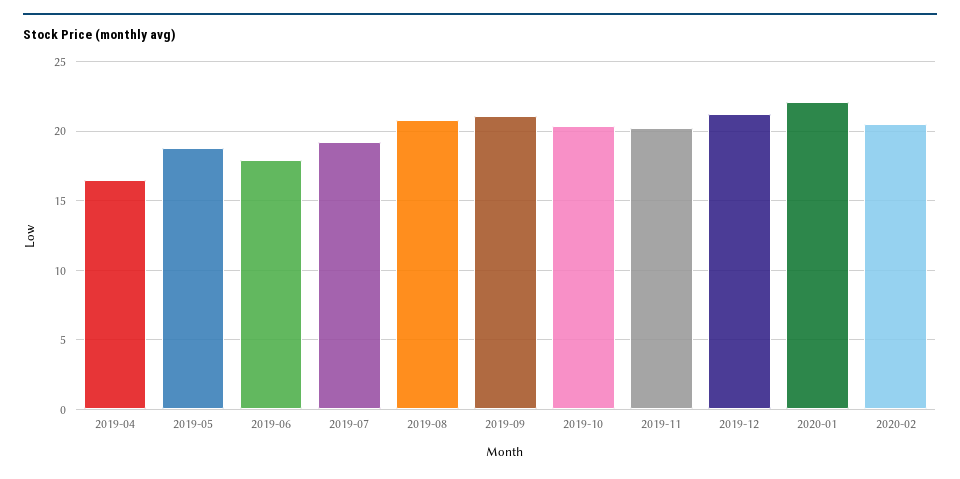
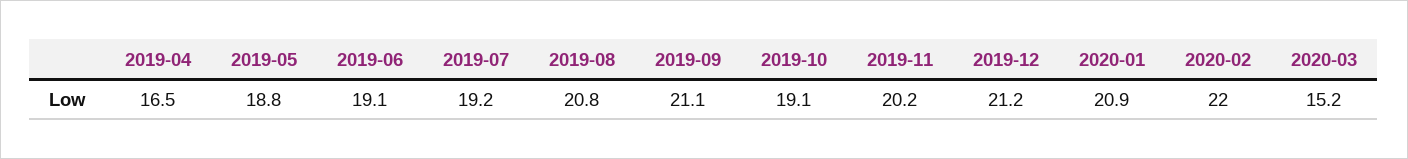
  {
    "2019-04": 16.5,
    "2019-05": 18.8,
-   "2019-06": 18,
+   "2019-06": 19.1,
    "2019-07": 19.2,
    "2019-08": 20.8,
    "2019-09": 21.1,
-   "2019-10": 20.5,
+   "2019-10": 19.1,
    "2019-11": 20.2,
    "2019-12": 21.2,
-   "2020-01": 22,
+   "2020-01": 20.9,
-   "2020-02": 20.5
+   "2020-02": 22,
+   "2020-03": 15.2
  }

